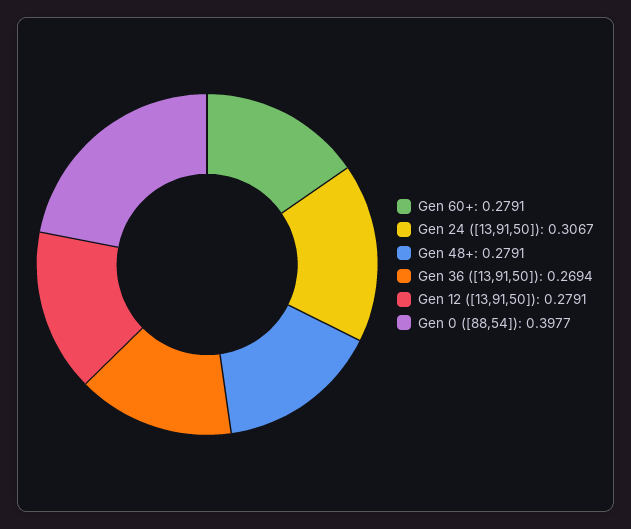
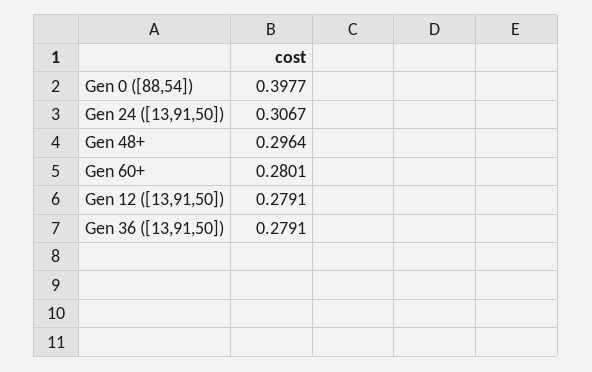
  {
-   "Gen 60+": 0.2791,
+   "Gen 60+": 0.2801,
    "Gen 24 ([13,91,50])": 0.3067,
-   "Gen 48+": 0.2791,
+   "Gen 48+": 0.2964,
-   "Gen 36 ([13,91,50])": 0.2694,
+   "Gen 36 ([13,91,50])": 0.2791,
    "Gen 12 ([13,91,50])": 0.2791,
    "Gen 0 ([88,54])": 0.3977
  }

